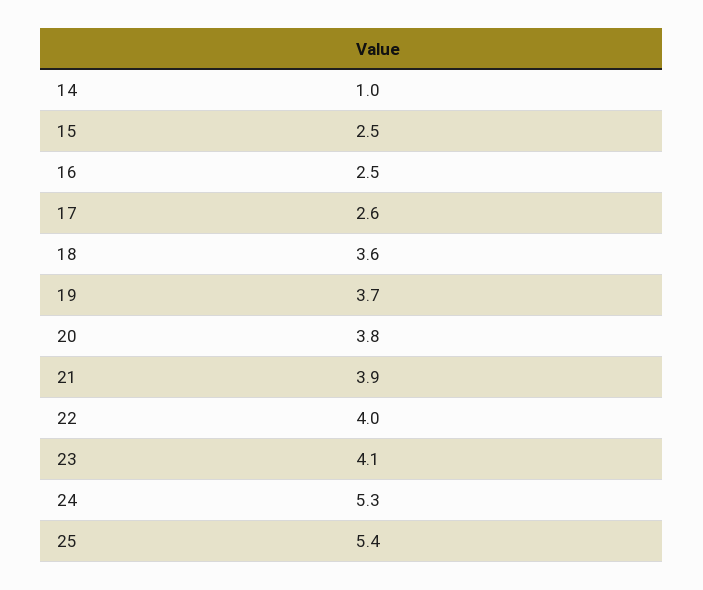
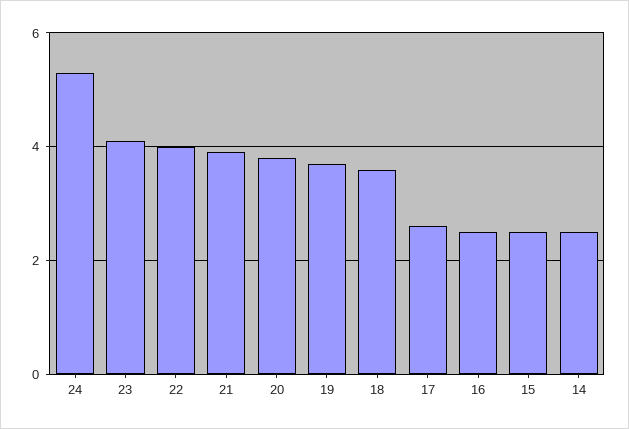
  {
-   "14": 1,
+   "14": 2.5,
    "15": 2.5,
    "16": 2.5,
    "17": 2.6,
    "18": 3.6,
    "19": 3.7,
    "20": 3.8,
    "21": 3.9,
    "22": 4,
    "23": 4.1,
-   "24": 5.3,
+   "24": 5.3
-   "25": 5.4
  }

